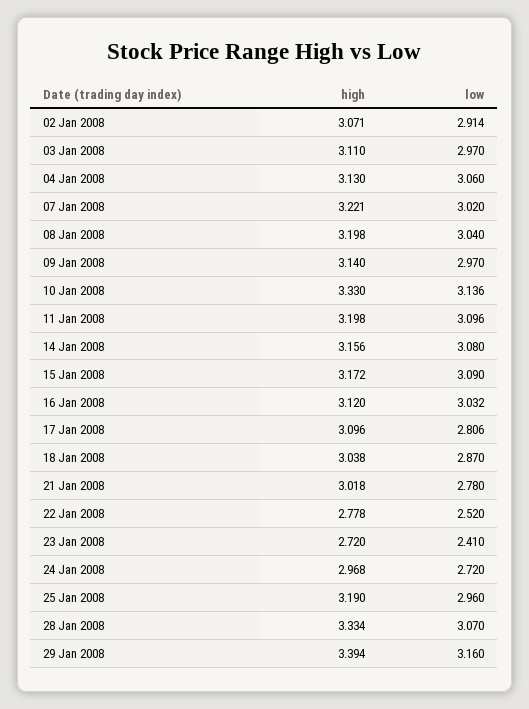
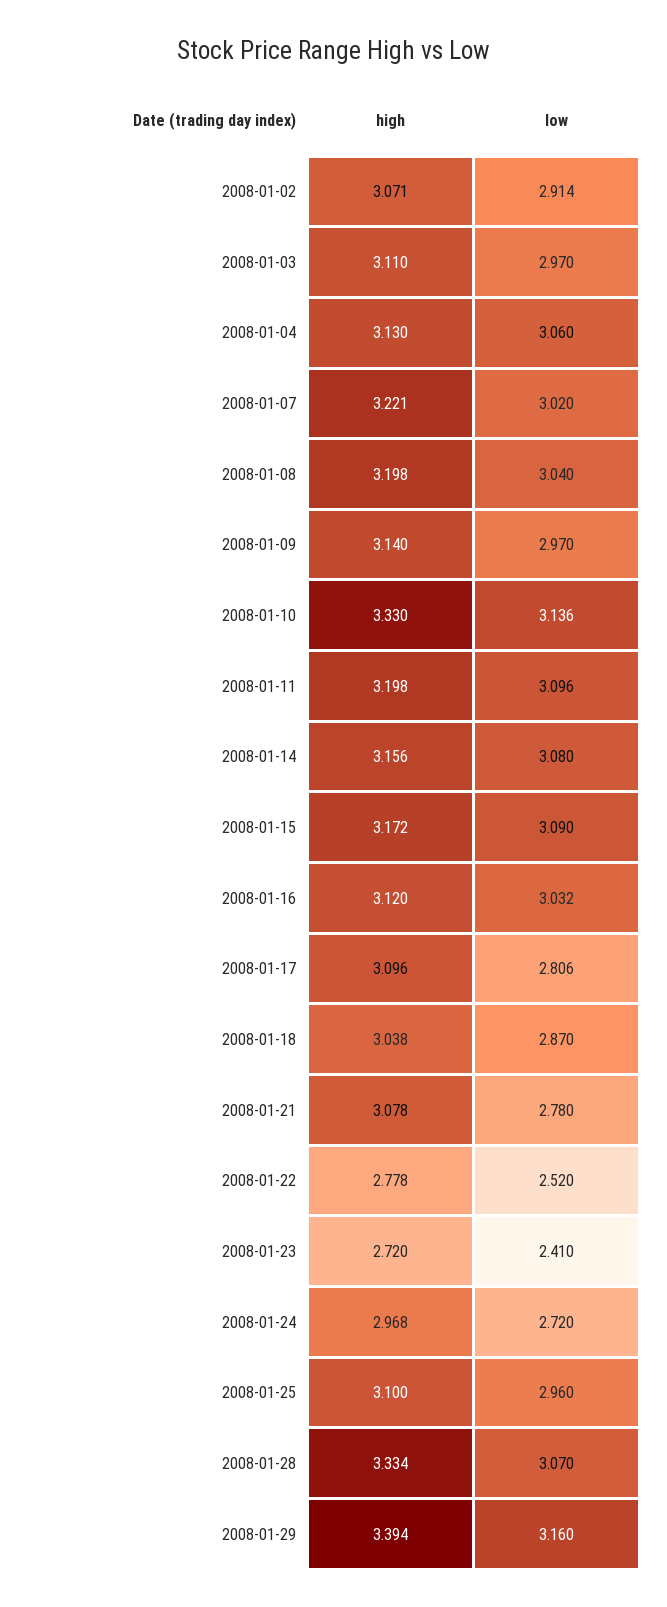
  {
    "high": {
      "02 Jan 2008": 3.071,
      "03 Jan 2008": 3.11,
      "04 Jan 2008": 3.13,
      "07 Jan 2008": 3.221,
      "08 Jan 2008": 3.198,
      "09 Jan 2008": 3.14,
      "10 Jan 2008": 3.33,
      "11 Jan 2008": 3.198,
      "14 Jan 2008": 3.156,
      "15 Jan 2008": 3.172,
      "16 Jan 2008": 3.12,
      "17 Jan 2008": 3.096,
      "18 Jan 2008": 3.038,
-     "21 Jan 2008": 3.018,
+     "21 Jan 2008": 3.078,
      "22 Jan 2008": 2.778,
      "23 Jan 2008": 2.72,
      "24 Jan 2008": 2.968,
-     "25 Jan 2008": 3.19,
+     "25 Jan 2008": 3.1,
      "28 Jan 2008": 3.334,
      "29 Jan 2008": 3.394
    },
    "low": {
      "02 Jan 2008": 2.914,
      "03 Jan 2008": 2.97,
      "04 Jan 2008": 3.06,
      "07 Jan 2008": 3.02,
      "08 Jan 2008": 3.04,
      "09 Jan 2008": 2.97,
      "10 Jan 2008": 3.136,
      "11 Jan 2008": 3.096,
      "14 Jan 2008": 3.08,
      "15 Jan 2008": 3.09,
      "16 Jan 2008": 3.032,
      "17 Jan 2008": 2.806,
      "18 Jan 2008": 2.87,
      "21 Jan 2008": 2.78,
      "22 Jan 2008": 2.52,
      "23 Jan 2008": 2.41,
      "24 Jan 2008": 2.72,
      "25 Jan 2008": 2.96,
      "28 Jan 2008": 3.07,
      "29 Jan 2008": 3.16
    }
  }

